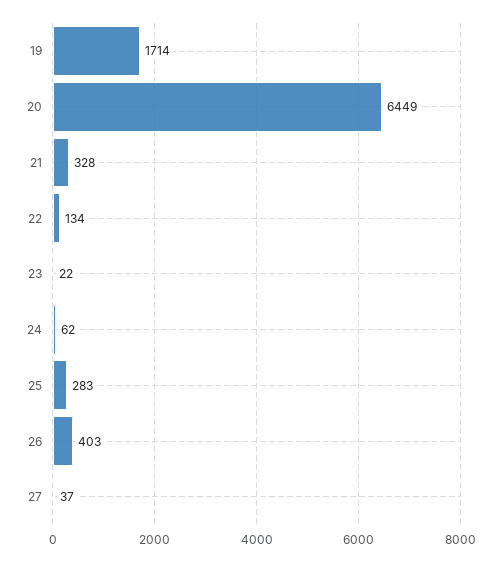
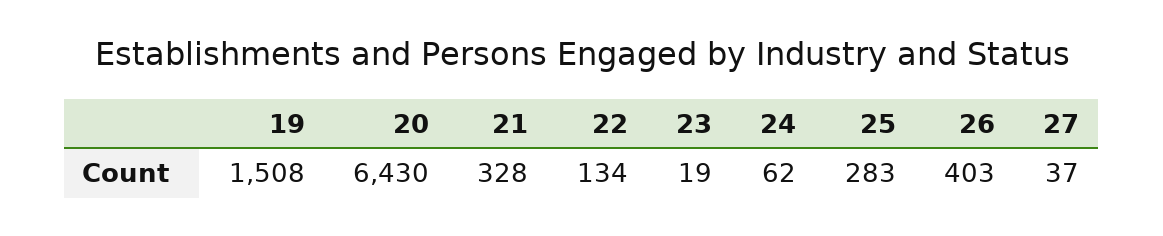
  {
-   "19": 1714,
+   "19": 1508,
-   "20": 6449,
+   "20": 6430,
    "21": 328,
    "22": 134,
-   "23": 22,
+   "23": 19,
    "24": 62,
    "25": 283,
    "26": 403,
    "27": 37
  }

